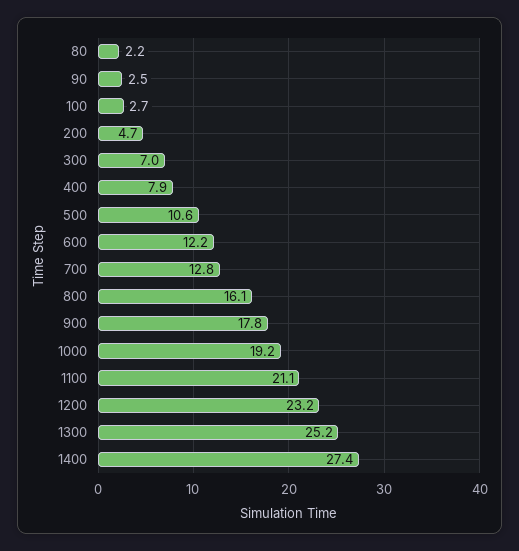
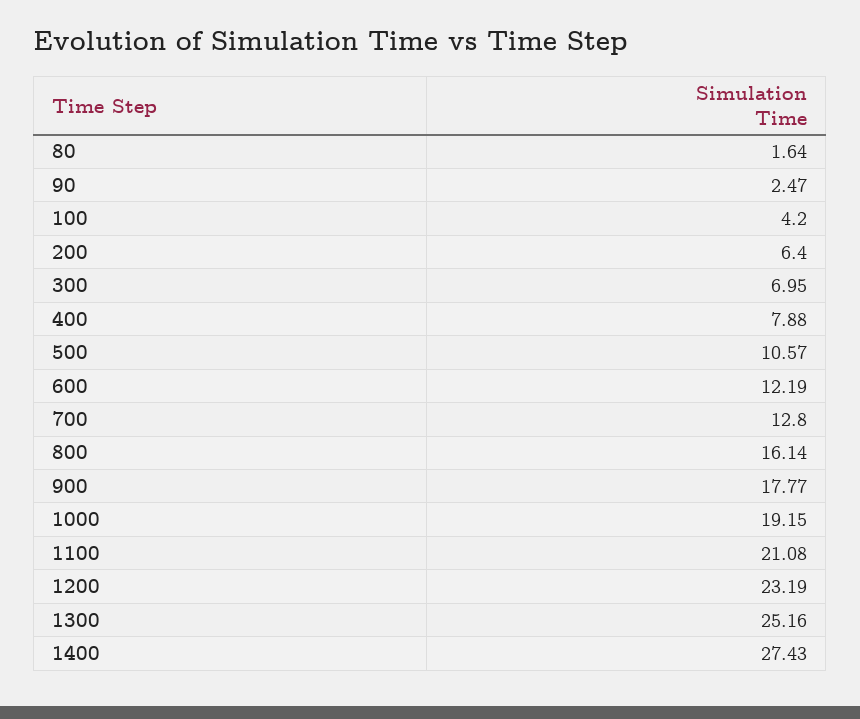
  {
-   "80": 2.2,
+   "80": 1.64,
    "90": 2.47,
-   "100": 2.7,
+   "100": 4.2,
-   "200": 4.7,
+   "200": 6.4,
    "300": 6.95,
    "400": 7.88,
    "500": 10.57,
    "600": 12.19,
    "700": 12.8,
    "800": 16.14,
    "900": 17.77,
    "1000": 19.15,
    "1100": 21.08,
    "1200": 23.19,
    "1300": 25.16,
    "1400": 27.43
  }

